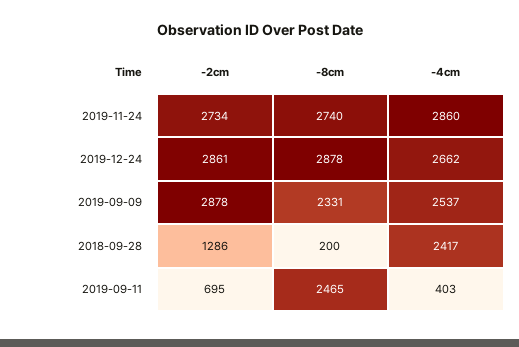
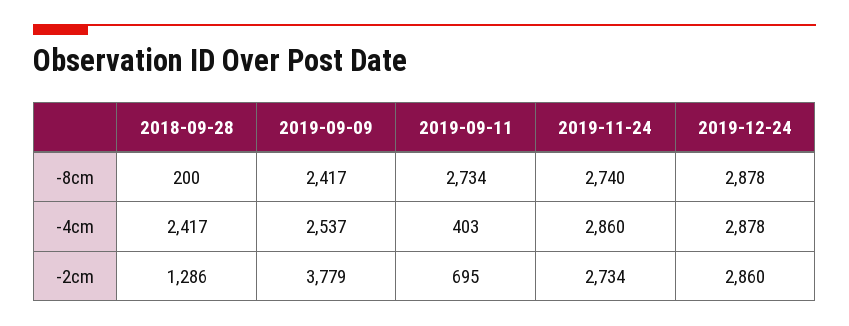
  {
    "-2cm": {
      "2019-11-24": 2734,
-     "2019-12-24": 2861,
+     "2019-12-24": 2860,
-     "2019-09-09": 2878,
+     "2019-09-09": 3779,
      "2018-09-28": 1286,
      "2019-09-11": 695
    },
    "-8cm": {
      "2019-11-24": 2740,
      "2019-12-24": 2878,
-     "2019-09-09": 2331,
+     "2019-09-09": 2417,
      "2018-09-28": 200,
-     "2019-09-11": 2465
+     "2019-09-11": 2734
    },
    "-4cm": {
      "2019-11-24": 2860,
-     "2019-12-24": 2662,
+     "2019-12-24": 2878,
      "2019-09-09": 2537,
      "2018-09-28": 2417,
      "2019-09-11": 403
    }
  }

